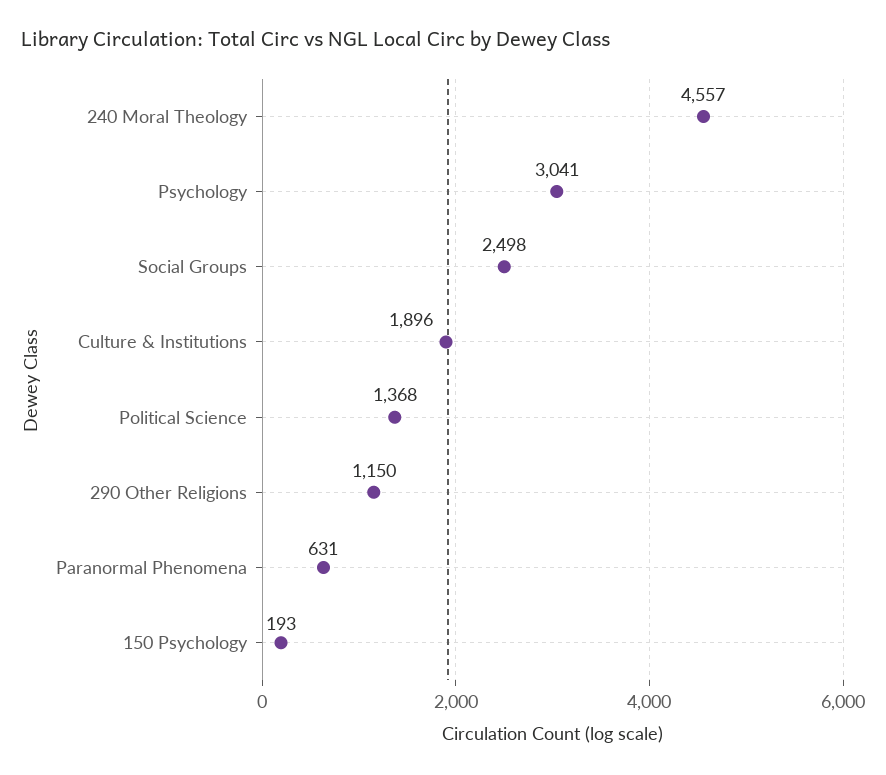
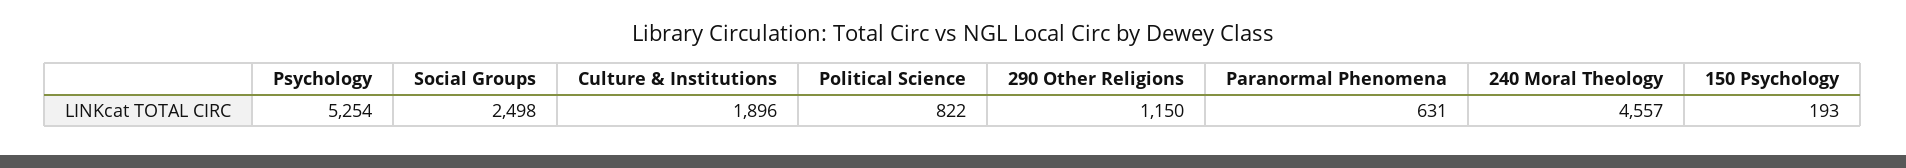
  {
    "240 Moral Theology": 4557,
-   "Psychology": 3041,
+   "Psychology": 5254,
    "Social Groups": 2498,
    "Culture & Institutions": 1896,
-   "Political Science": 1368,
+   "Political Science": 822,
    "290 Other Religions": 1150,
    "Paranormal Phenomena": 631,
    "150 Psychology": 193
  }

